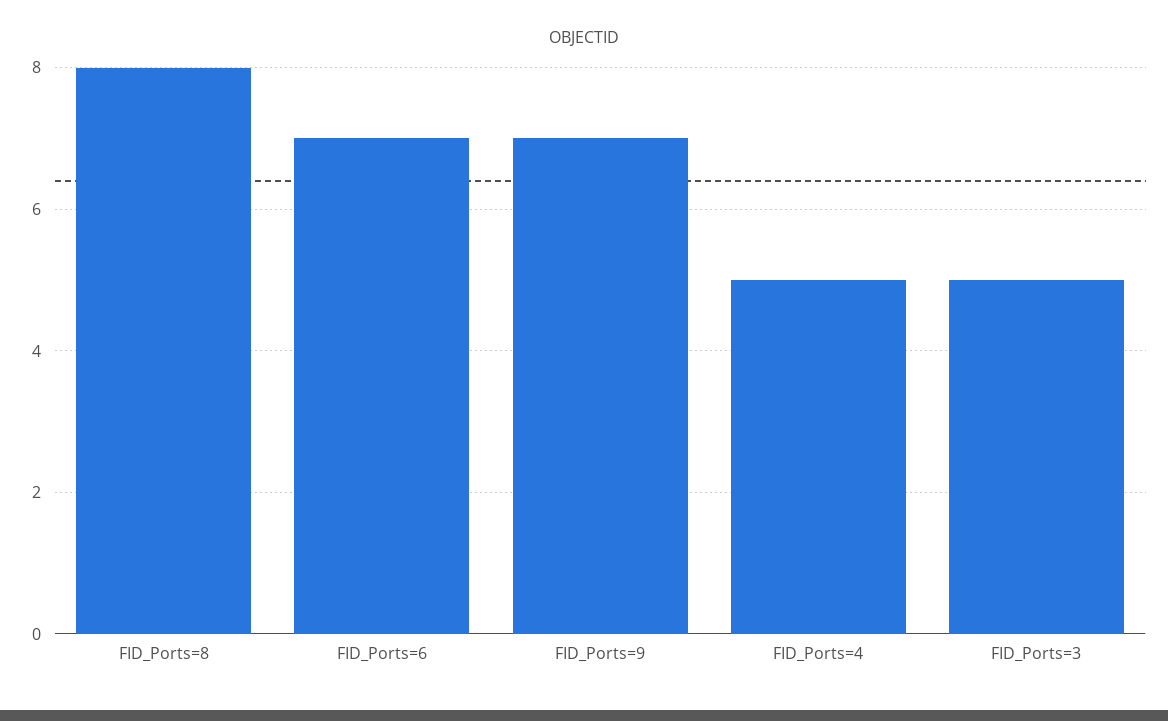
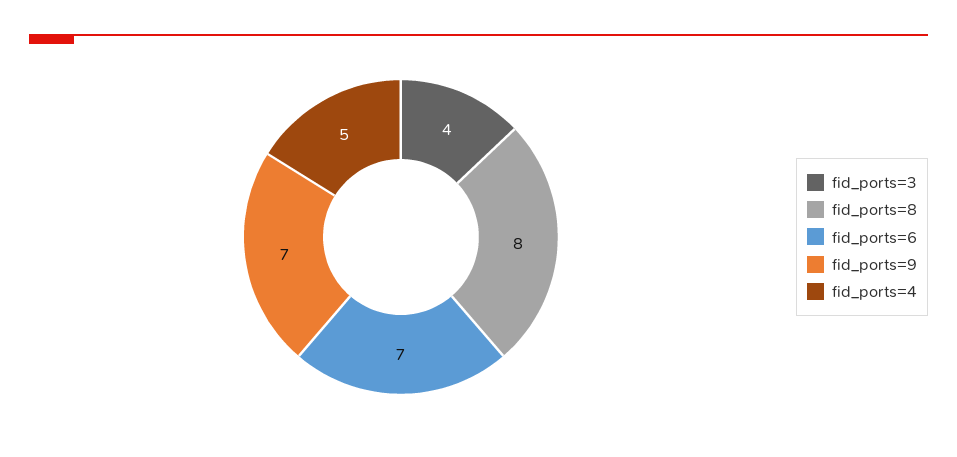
  {
    "FID_Ports=8": 8,
    "FID_Ports=6": 7,
    "FID_Ports=9": 7,
    "FID_Ports=4": 5,
-   "FID_Ports=3": 5
+   "FID_Ports=3": 4
  }

